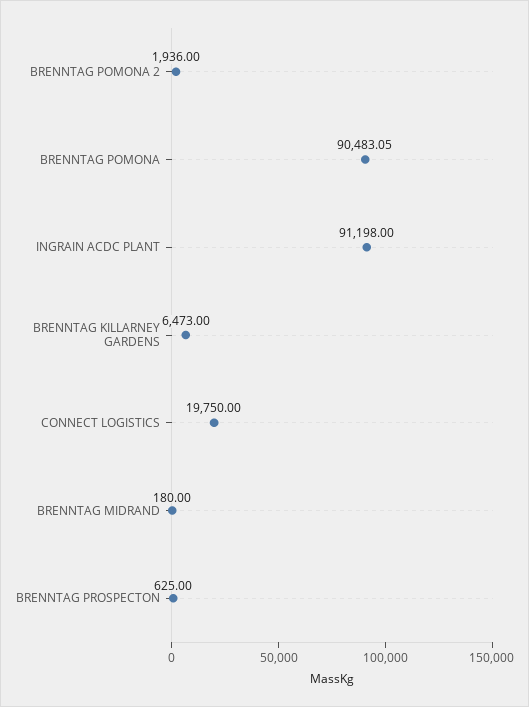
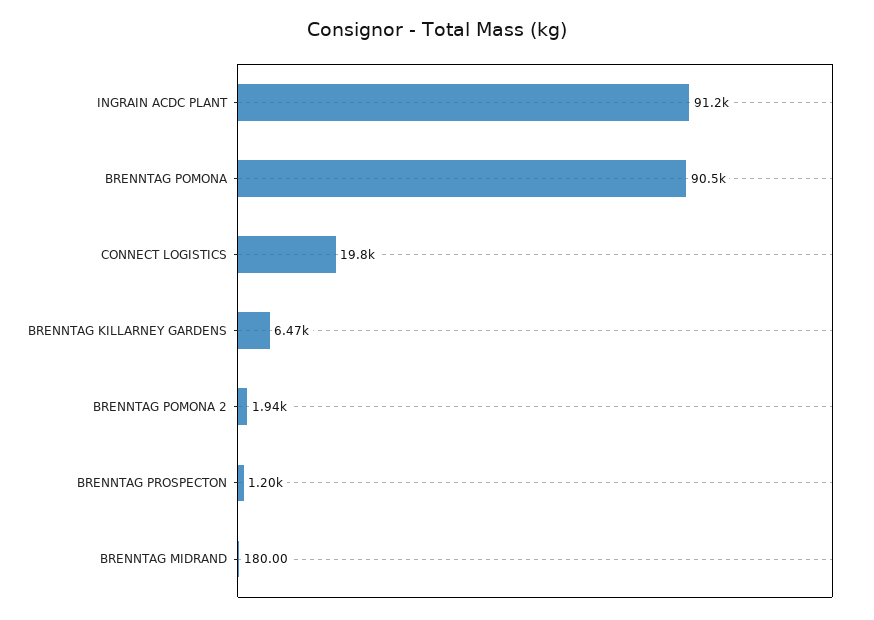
  {
    "BRENNTAG POMONA 2": 1936,
    "BRENNTAG POMONA": 90483.05,
    "INGRAIN ACDC PLANT": 91198,
    "BRENNTAG KILLARNEY GARDENS": 6473,
    "CONNECT LOGISTICS": 19750,
    "BRENNTAG MIDRAND": 180,
-   "BRENNTAG PROSPECTON": 625
+   "BRENNTAG PROSPECTON": 1200
  }

